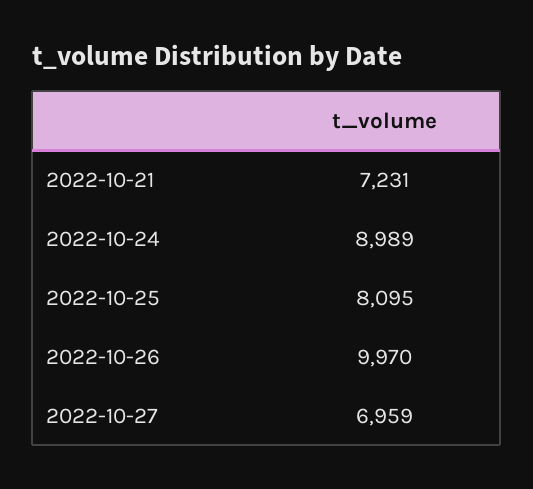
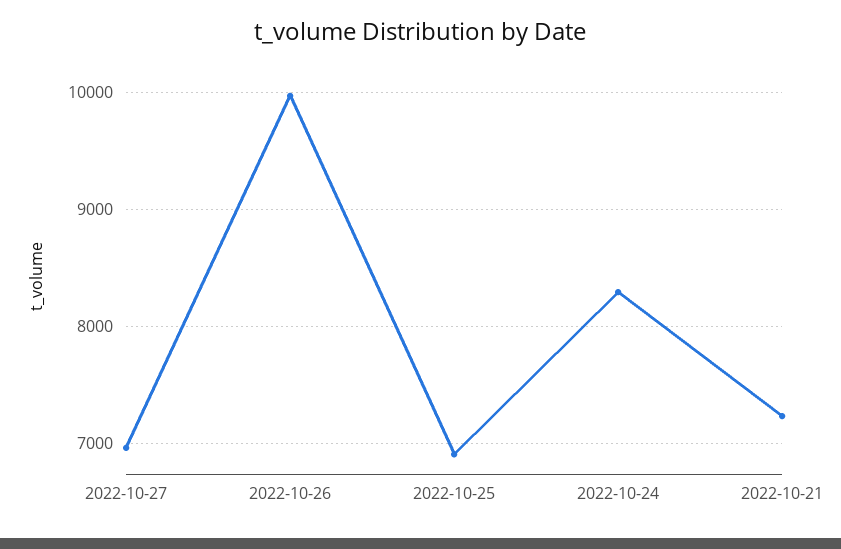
  {
    "2022-10-21": 7231,
-   "2022-10-24": 8989,
+   "2022-10-24": 8300,
-   "2022-10-25": 8095,
+   "2022-10-25": 6900,
    "2022-10-26": 9970,
    "2022-10-27": 6959
  }

